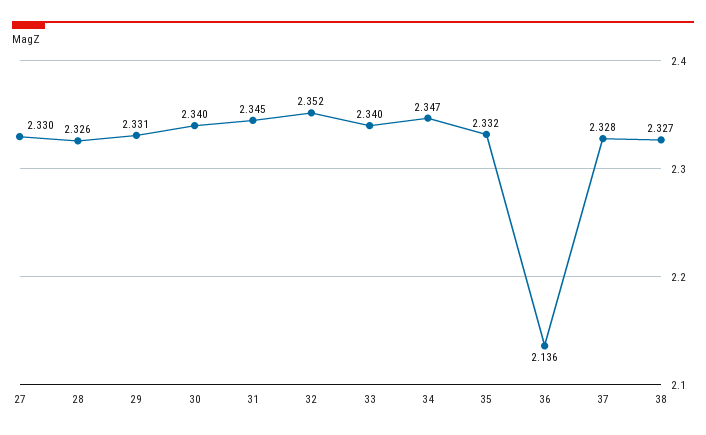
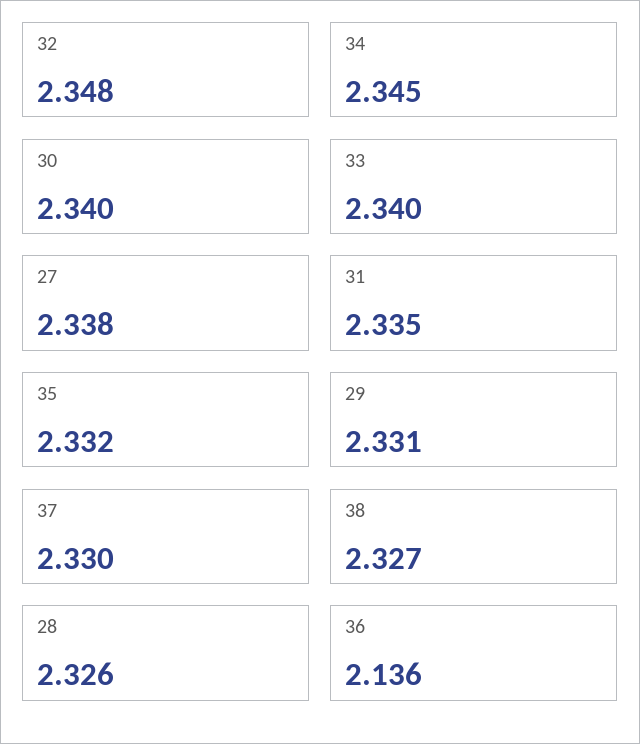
  {
-   "27": 2.33,
+   "27": 2.338,
    "28": 2.326,
    "29": 2.331,
    "30": 2.34,
-   "31": 2.345,
+   "31": 2.335,
-   "32": 2.352,
+   "32": 2.348,
    "33": 2.34,
-   "34": 2.347,
+   "34": 2.345,
    "35": 2.332,
    "36": 2.136,
-   "37": 2.328,
+   "37": 2.33,
    "38": 2.327
  }

